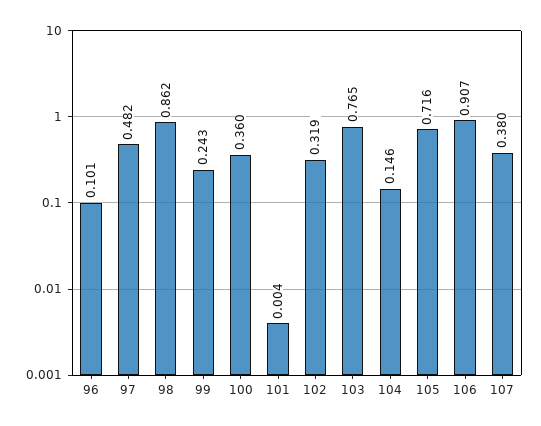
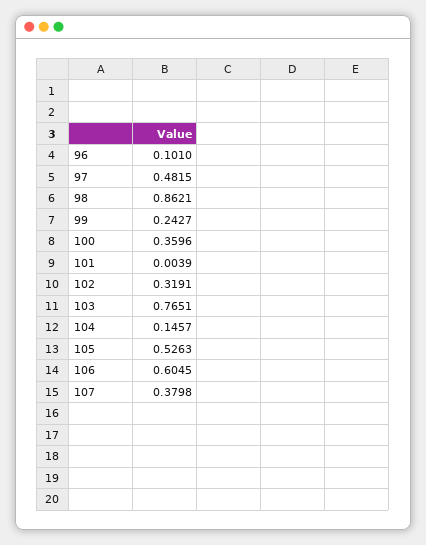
  {
    "96": 0.101,
    "97": 0.4815,
    "98": 0.8621,
    "99": 0.2427,
    "100": 0.3596,
    "101": 0.0039,
    "102": 0.3191,
    "103": 0.7651,
    "104": 0.1457,
-   "105": 0.716,
+   "105": 0.5263,
-   "106": 0.907,
+   "106": 0.6045,
    "107": 0.3798
  }

